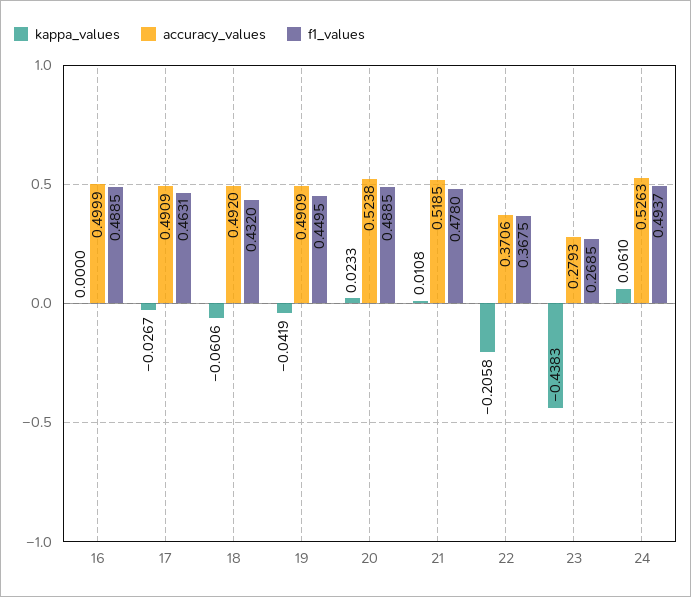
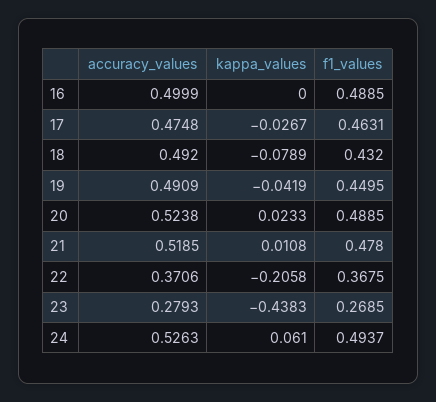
  {
    "kappa_values": {
      "16": 0,
      "17": -0.0267,
-     "18": -0.0606,
+     "18": -0.0789,
      "19": -0.0419,
      "20": 0.0233,
      "21": 0.0108,
      "22": -0.2058,
      "23": -0.4383,
      "24": 0.061
    },
    "accuracy_values": {
      "16": 0.4999,
-     "17": 0.4909,
+     "17": 0.4748,
      "18": 0.492,
      "19": 0.4909,
      "20": 0.5238,
      "21": 0.5185,
      "22": 0.3706,
      "23": 0.2793,
      "24": 0.5263
    },
    "f1_values": {
      "16": 0.4885,
      "17": 0.4631,
      "18": 0.432,
      "19": 0.4495,
      "20": 0.4885,
      "21": 0.478,
      "22": 0.3675,
      "23": 0.2685,
      "24": 0.4937
    }
  }

